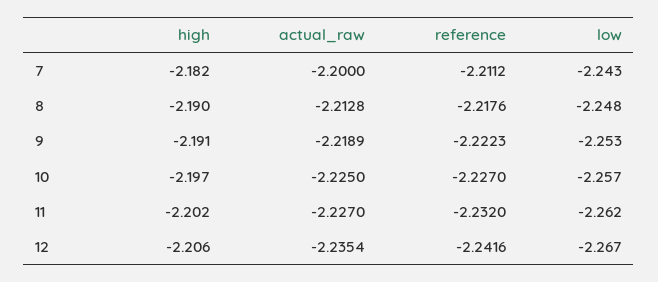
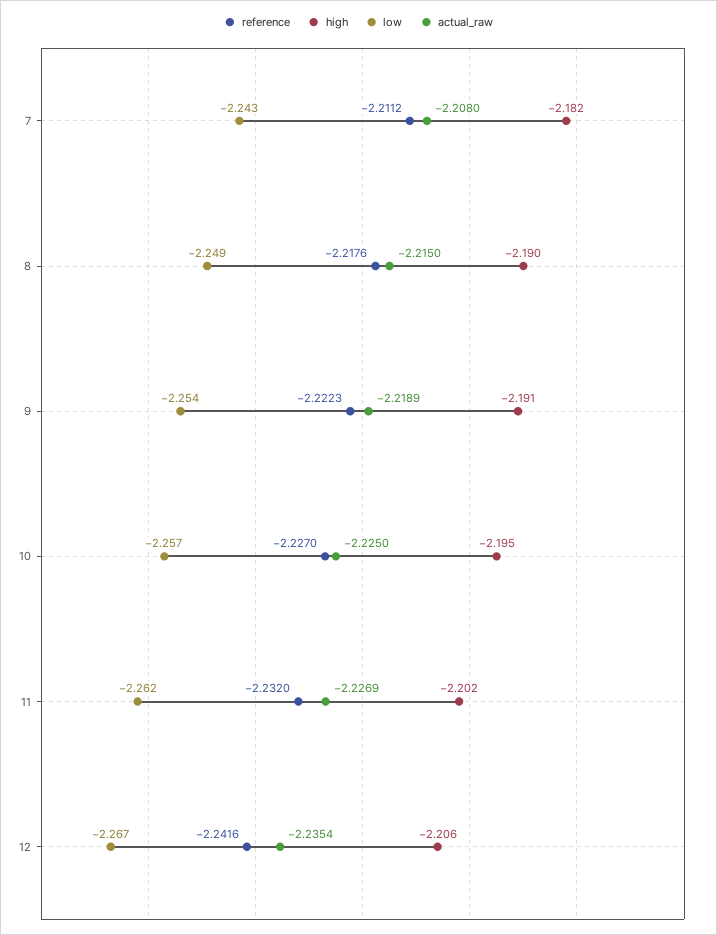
  {
    "high": {
      "7": -2.182,
      "8": -2.19,
      "9": -2.191,
-     "10": -2.197,
+     "10": -2.195,
      "11": -2.202,
      "12": -2.206
    },
    "actual_raw": {
-     "7": -2.2,
+     "7": -2.208,
-     "8": -2.2128,
+     "8": -2.215,
      "9": -2.2189,
      "10": -2.225,
-     "11": -2.227,
+     "11": -2.2269,
      "12": -2.2354
    },
    "reference": {
      "7": -2.2112,
      "8": -2.2176,
      "9": -2.2223,
      "10": -2.227,
      "11": -2.232,
      "12": -2.2416
    },
    "low": {
      "7": -2.243,
-     "8": -2.248,
+     "8": -2.249,
-     "9": -2.253,
+     "9": -2.254,
      "10": -2.257,
      "11": -2.262,
      "12": -2.267
    }
  }

